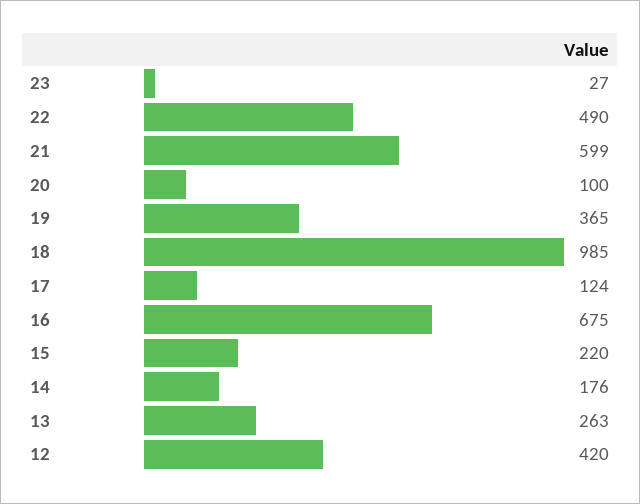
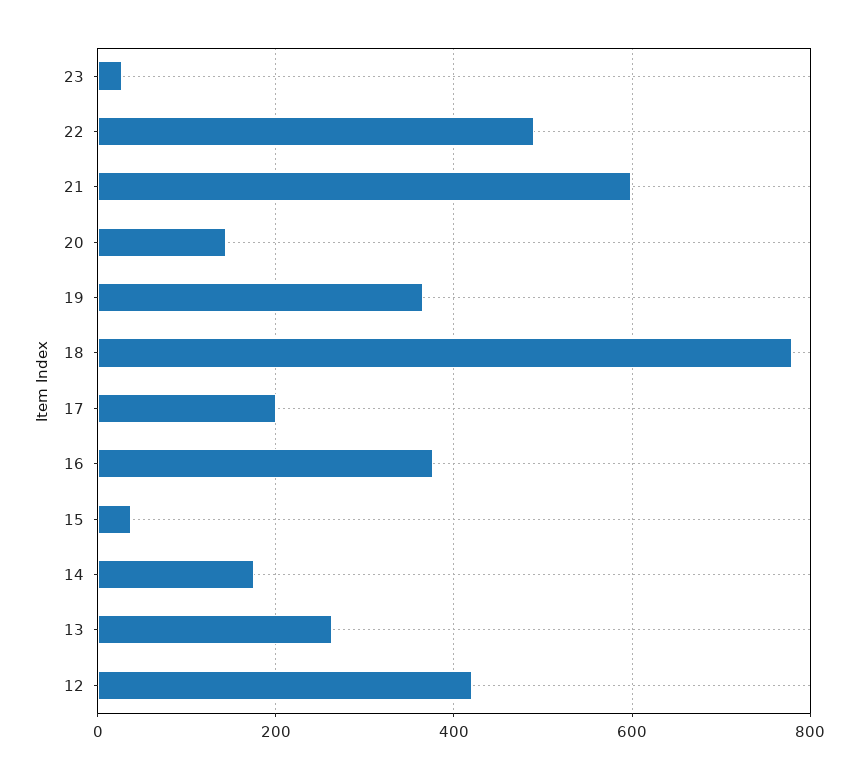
  {
    "23": 27,
    "22": 490,
    "21": 599,
-   "20": 100,
+   "20": 140,
    "19": 365,
-   "18": 985,
+   "18": 780,
-   "17": 124,
+   "17": 200,
-   "16": 675,
+   "16": 380,
-   "15": 220,
+   "15": 40,
    "14": 176,
    "13": 263,
    "12": 420
  }

